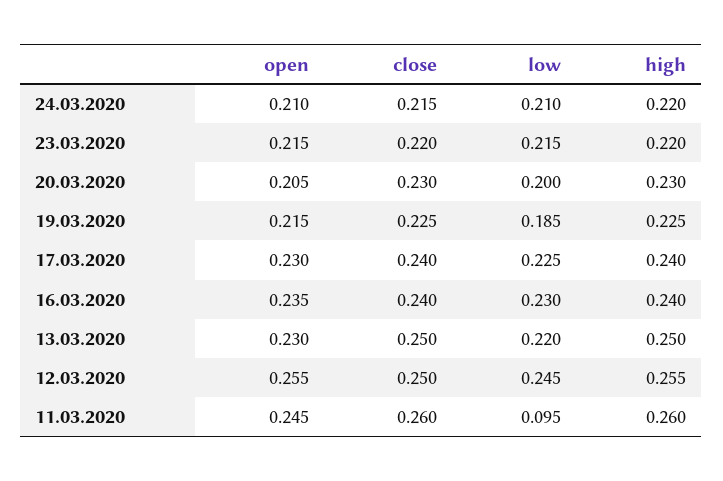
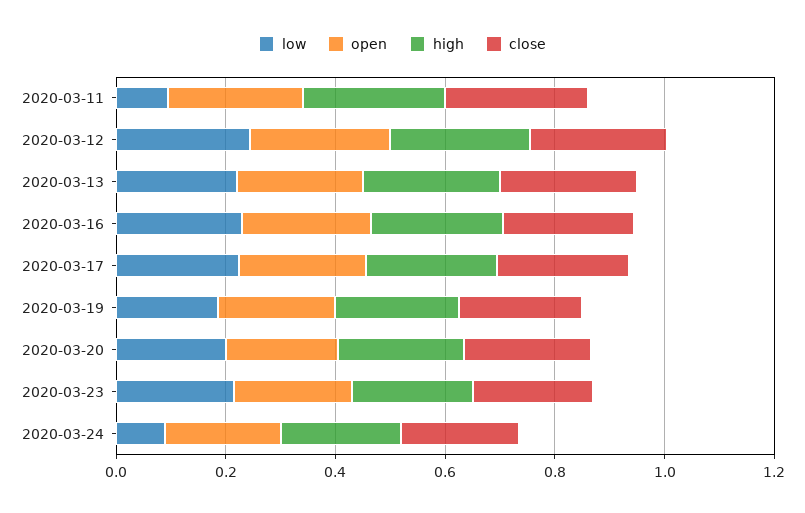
  {
    "open": {
      "24.03.2020": 0.21,
      "23.03.2020": 0.215,
      "20.03.2020": 0.205,
      "19.03.2020": 0.215,
      "17.03.2020": 0.23,
      "16.03.2020": 0.235,
      "13.03.2020": 0.23,
      "12.03.2020": 0.255,
      "11.03.2020": 0.245
    },
    "close": {
      "24.03.2020": 0.215,
      "23.03.2020": 0.22,
      "20.03.2020": 0.23,
      "19.03.2020": 0.225,
      "17.03.2020": 0.24,
      "16.03.2020": 0.24,
      "13.03.2020": 0.25,
      "12.03.2020": 0.25,
      "11.03.2020": 0.26
    },
    "low": {
-     "24.03.2020": 0.21,
+     "24.03.2020": 0.1,
      "23.03.2020": 0.215,
      "20.03.2020": 0.2,
      "19.03.2020": 0.185,
      "17.03.2020": 0.225,
      "16.03.2020": 0.23,
      "13.03.2020": 0.22,
      "12.03.2020": 0.245,
      "11.03.2020": 0.095
    },
    "high": {
      "24.03.2020": 0.22,
      "23.03.2020": 0.22,
      "20.03.2020": 0.23,
      "19.03.2020": 0.225,
      "17.03.2020": 0.24,
      "16.03.2020": 0.24,
      "13.03.2020": 0.25,
      "12.03.2020": 0.255,
      "11.03.2020": 0.26
    }
  }

